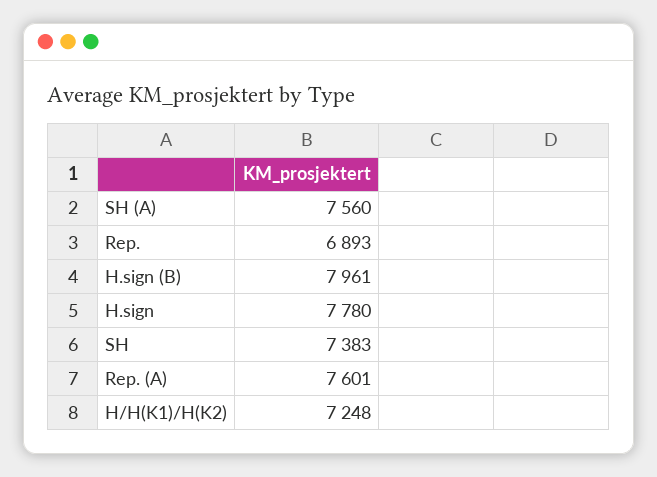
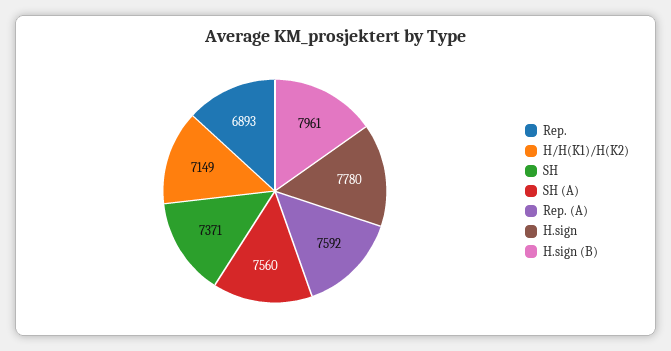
  {
    "SH (A)": 7560,
    "Rep.": 6893,
    "H.sign (B)": 7961,
    "H.sign": 7780,
-   "SH": 7383,
+   "SH": 7371,
-   "Rep. (A)": 7601,
+   "Rep. (A)": 7592,
-   "H/H(K1)/H(K2)": 7248
+   "H/H(K1)/H(K2)": 7149
  }

